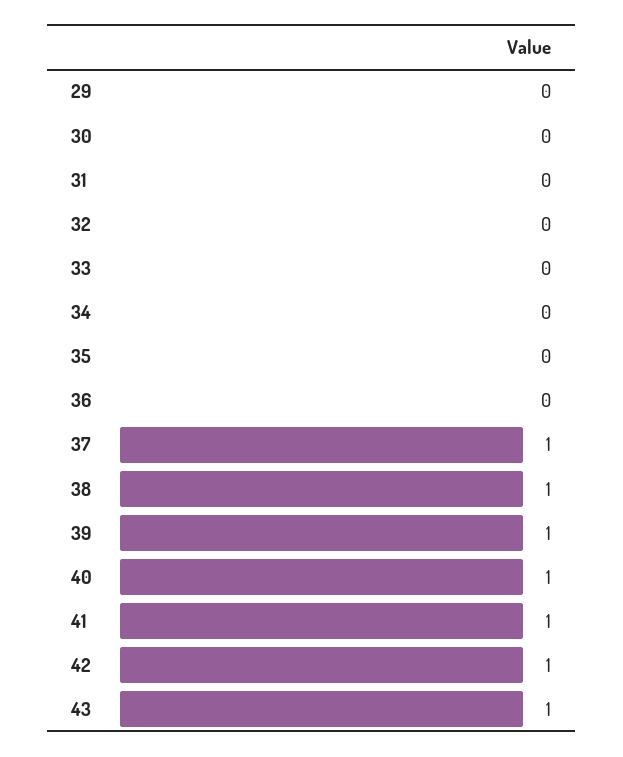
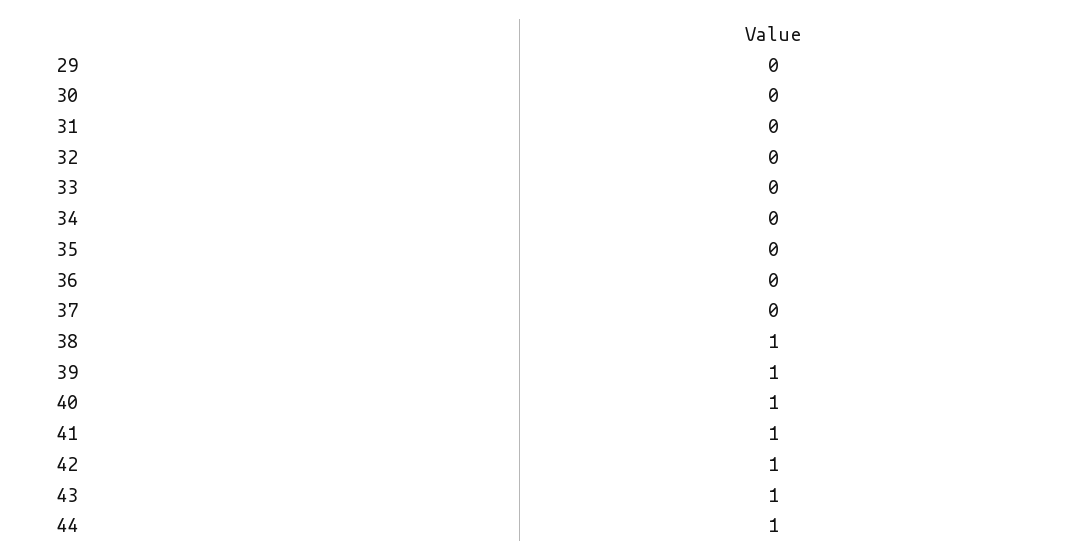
  {
    "29": 0,
    "30": 0,
    "31": 0,
    "32": 0,
    "33": 0,
    "34": 0,
    "35": 0,
    "36": 0,
-   "37": 1,
+   "37": 0,
    "38": 1,
    "39": 1,
    "40": 1,
    "41": 1,
    "42": 1,
-   "43": 1
+   "43": 1,
+   "44": 1
  }

